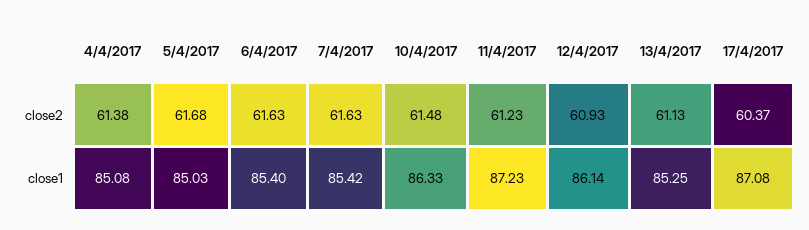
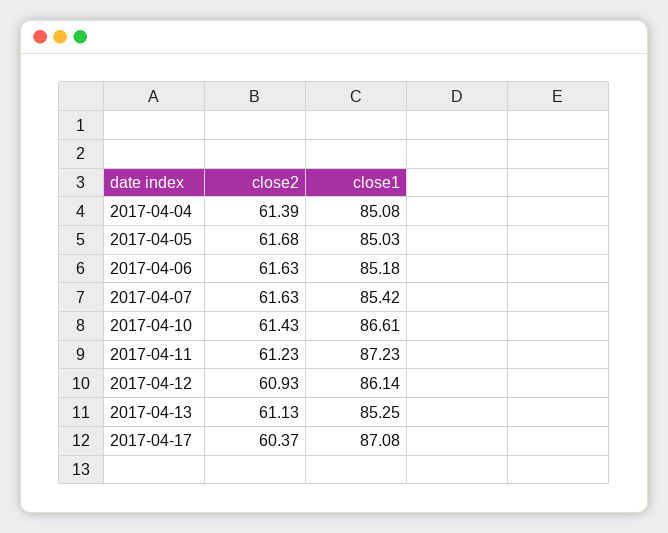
  {
    "4/4/2017": {
-     "close2": 61.38,
+     "close2": 61.39,
      "close1": 85.08
    },
    "5/4/2017": {
      "close2": 61.68,
      "close1": 85.03
    },
    "6/4/2017": {
      "close2": 61.63,
-     "close1": 85.4
+     "close1": 85.18
    },
    "7/4/2017": {
      "close2": 61.63,
      "close1": 85.42
    },
    "10/4/2017": {
-     "close2": 61.48,
+     "close2": 61.43,
-     "close1": 86.33
+     "close1": 86.61
    },
    "11/4/2017": {
      "close2": 61.23,
      "close1": 87.23
    },
    "12/4/2017": {
      "close2": 60.93,
      "close1": 86.14
    },
    "13/4/2017": {
      "close2": 61.13,
      "close1": 85.25
    },
    "17/4/2017": {
      "close2": 60.37,
      "close1": 87.08
    }
  }

